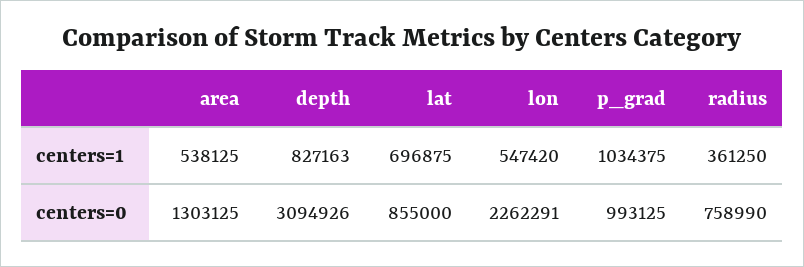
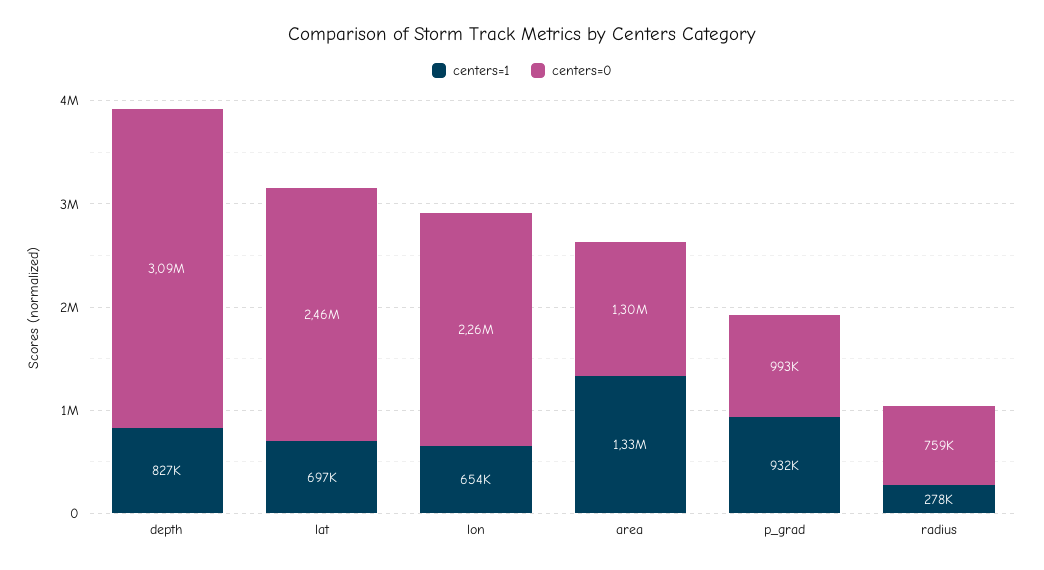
  {
    "centers=1": {
-     "area": 538125,
+     "area": 1330000,
      "depth": 827163,
      "lat": 696875,
-     "lon": 547420,
+     "lon": 654000,
-     "p_grad": 1034375,
+     "p_grad": 932000,
-     "radius": 361250
+     "radius": 278000
    },
    "centers=0": {
      "area": 1303125,
      "depth": 3094926,
-     "lat": 855000,
+     "lat": 2460000,
      "lon": 2262291,
      "p_grad": 993125,
      "radius": 758990
    }
  }

